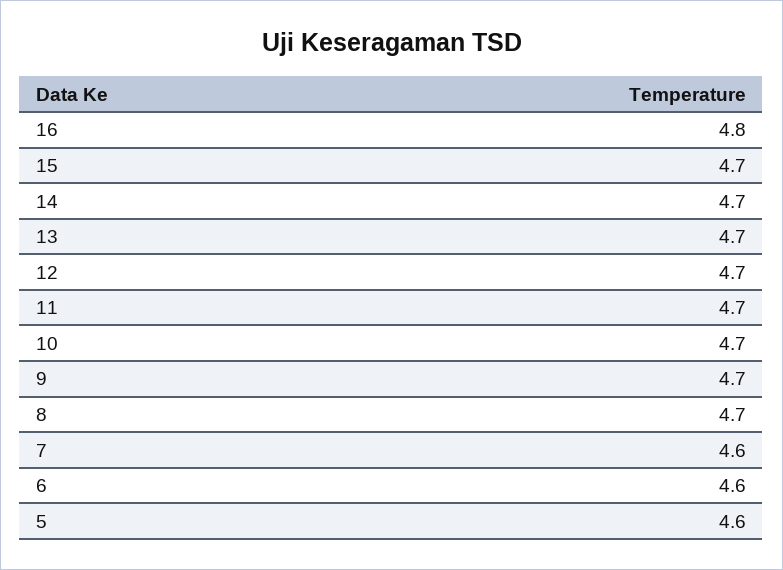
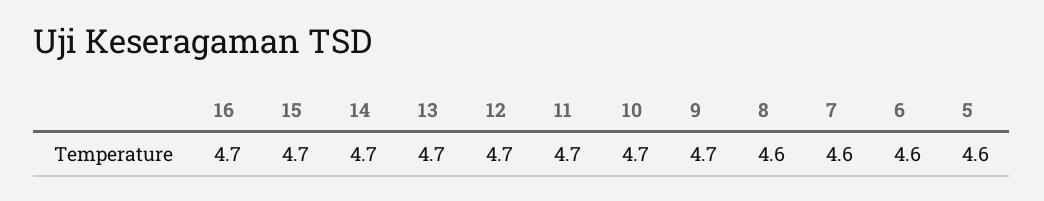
  {
-   "16": 4.8,
+   "16": 4.7,
    "15": 4.7,
    "14": 4.7,
    "13": 4.7,
    "12": 4.7,
    "11": 4.7,
    "10": 4.7,
    "9": 4.7,
-   "8": 4.7,
+   "8": 4.6,
    "7": 4.6,
    "6": 4.6,
    "5": 4.6
  }

